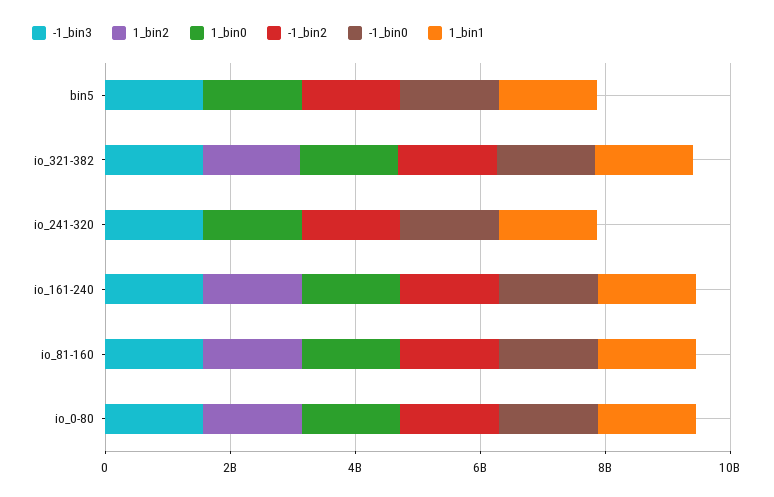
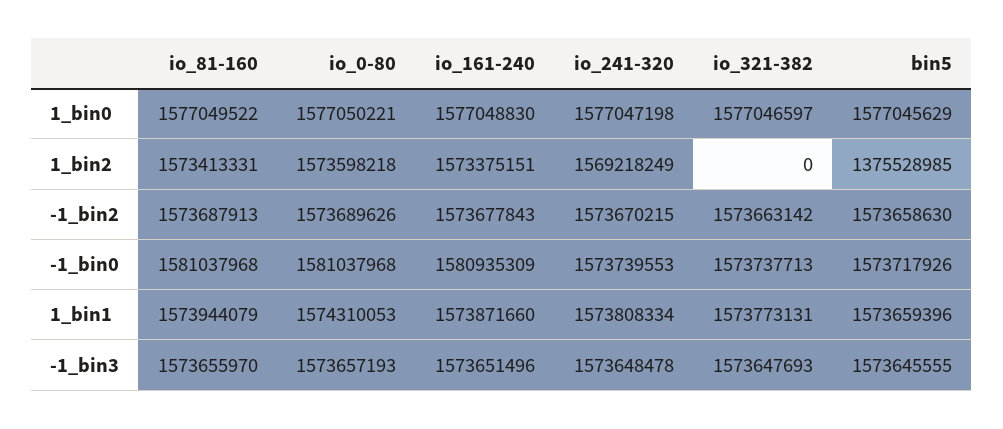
  {
    "-1_bin3": {
      "bin5": 1573645555,
      "io_321-382": 1573647693,
      "io_241-320": 1573648478,
      "io_161-240": 1573651496,
      "io_81-160": 1573655970,
      "io_0-80": 1573657193
    },
    "1_bin2": {
-     "bin5": 0,
+     "bin5": 1375528985,
-     "io_321-382": 1500000000,
+     "io_321-382": 0,
-     "io_241-320": 0,
+     "io_241-320": 1569218249,
      "io_161-240": 1573375151,
      "io_81-160": 1573413331,
      "io_0-80": 1573598218
    },
    "1_bin0": {
      "bin5": 1577045629,
      "io_321-382": 1577046597,
      "io_241-320": 1577047198,
      "io_161-240": 1577048830,
      "io_81-160": 1577049522,
      "io_0-80": 1577050221
    },
    "-1_bin2": {
      "bin5": 1573658630,
      "io_321-382": 1573663142,
      "io_241-320": 1573670215,
      "io_161-240": 1573677843,
      "io_81-160": 1573687913,
      "io_0-80": 1573689626
    },
    "-1_bin0": {
      "bin5": 1573717926,
      "io_321-382": 1573737713,
      "io_241-320": 1573739553,
      "io_161-240": 1580935309,
      "io_81-160": 1581037968,
      "io_0-80": 1581037968
    },
    "1_bin1": {
      "bin5": 1573659396,
      "io_321-382": 1573773131,
      "io_241-320": 1573808334,
      "io_161-240": 1573871660,
      "io_81-160": 1573944079,
      "io_0-80": 1574310053
    }
  }

